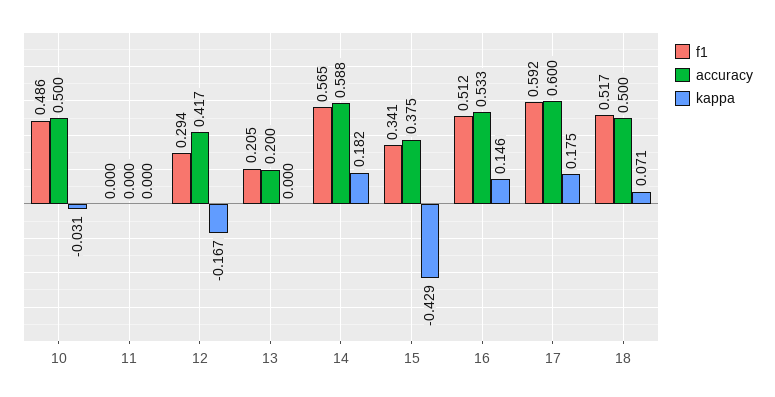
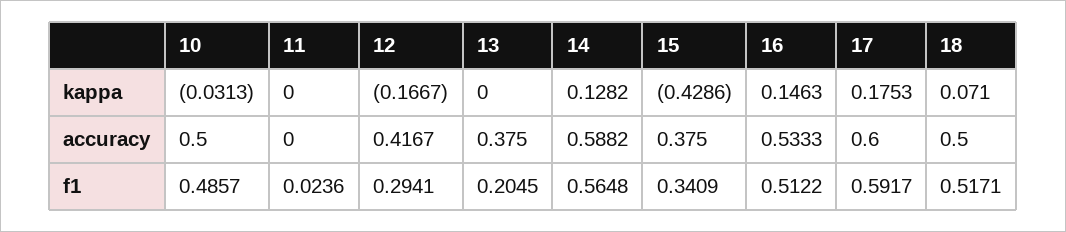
  {
    "f1": {
      "10": 0.4857,
-     "11": 0,
+     "11": 0.0236,
      "12": 0.2941,
      "13": 0.2045,
      "14": 0.5648,
      "15": 0.3409,
      "16": 0.5122,
      "17": 0.5917,
      "18": 0.5171
    },
    "accuracy": {
      "10": 0.5,
      "11": 0,
      "12": 0.4167,
-     "13": 0.2,
+     "13": 0.375,
      "14": 0.5882,
      "15": 0.375,
      "16": 0.5333,
      "17": 0.6,
      "18": 0.5
    },
    "kappa": {
      "10": -0.0313,
      "11": 0,
      "12": -0.1667,
      "13": 0,
-     "14": 0.182,
+     "14": 0.1282,
      "15": -0.4286,
      "16": 0.1463,
      "17": 0.1753,
      "18": 0.071
    }
  }

